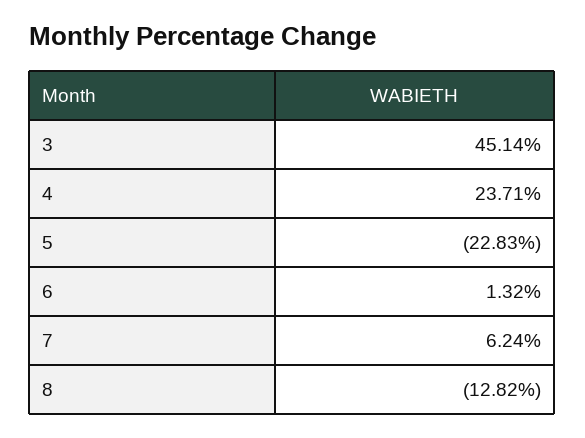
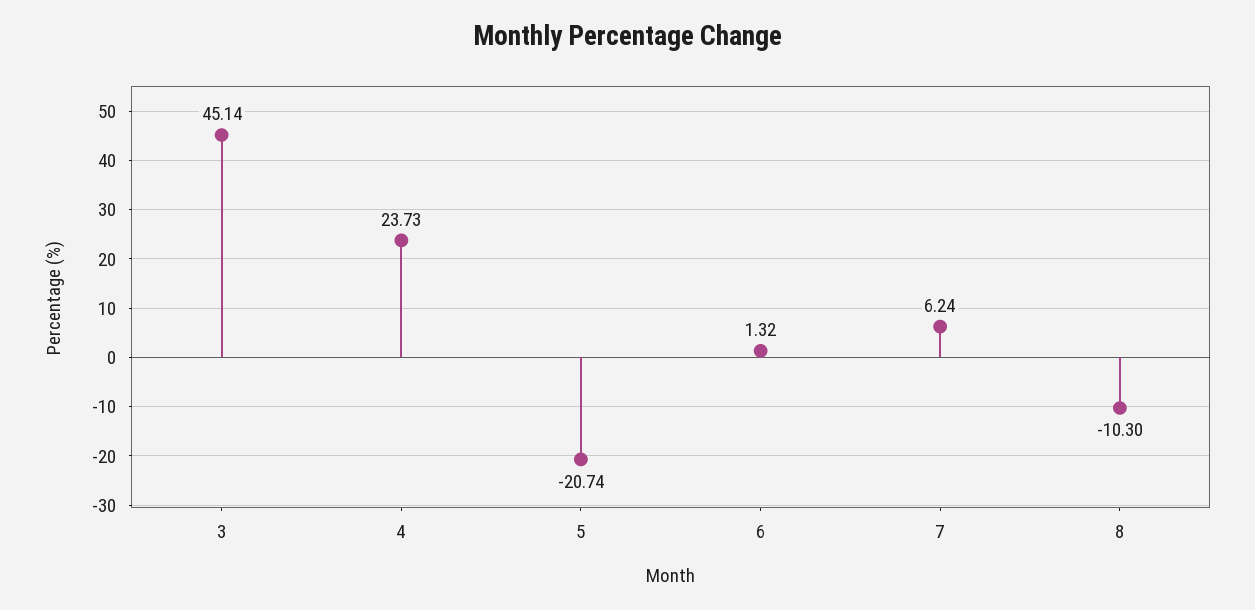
  {
    "3": 45.14,
-   "4": 23.71,
+   "4": 23.73,
-   "5": -22.83,
+   "5": -20.74,
    "6": 1.32,
    "7": 6.24,
-   "8": -12.82
+   "8": -10.3
  }

